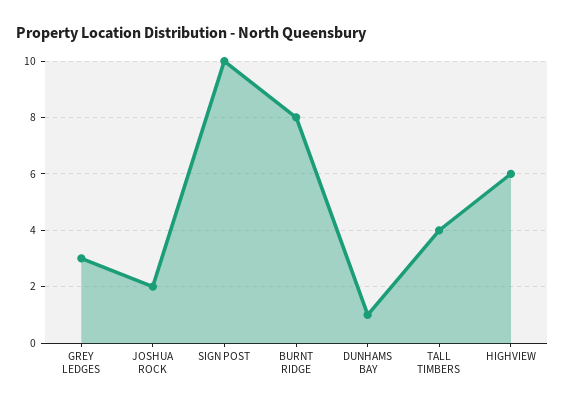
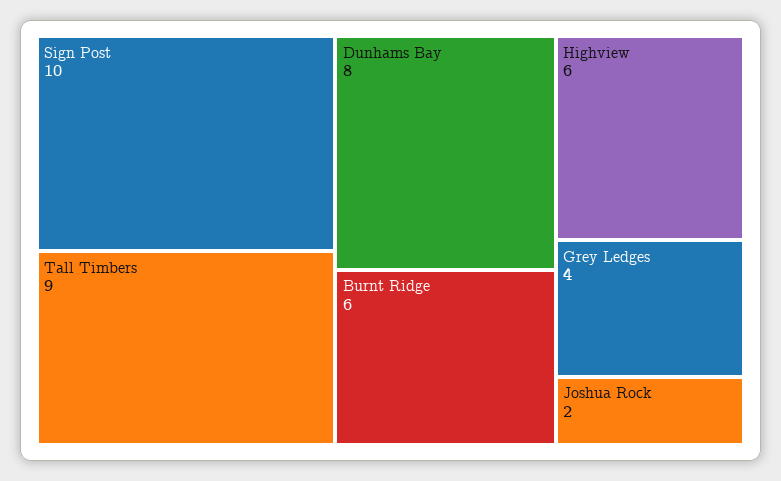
  {
-   "GREY LEDGES": 3,
+   "GREY LEDGES": 4,
    "JOSHUA ROCK": 2,
    "SIGN POST": 10,
-   "BURNT RIDGE": 8,
+   "BURNT RIDGE": 6,
-   "DUNHAMS BAY": 1,
+   "DUNHAMS BAY": 8,
-   "TALL TIMBERS": 4,
+   "TALL TIMBERS": 9,
    "HIGHVIEW": 6
  }

